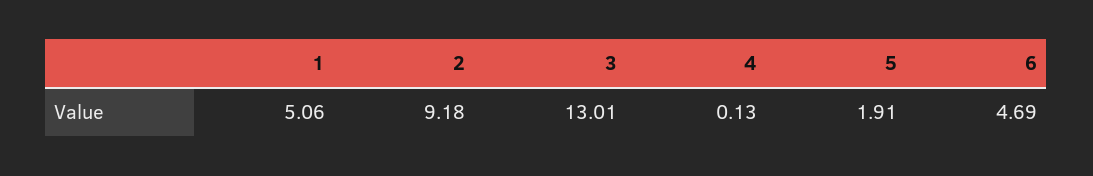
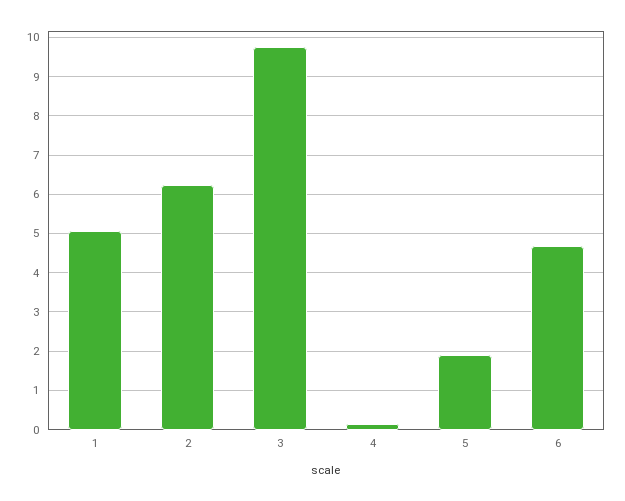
  {
    "1": 5.06,
-   "2": 9.18,
+   "2": 6.2,
-   "3": 13.01,
+   "3": 9.8,
    "4": 0.13,
    "5": 1.91,
    "6": 4.69
  }

